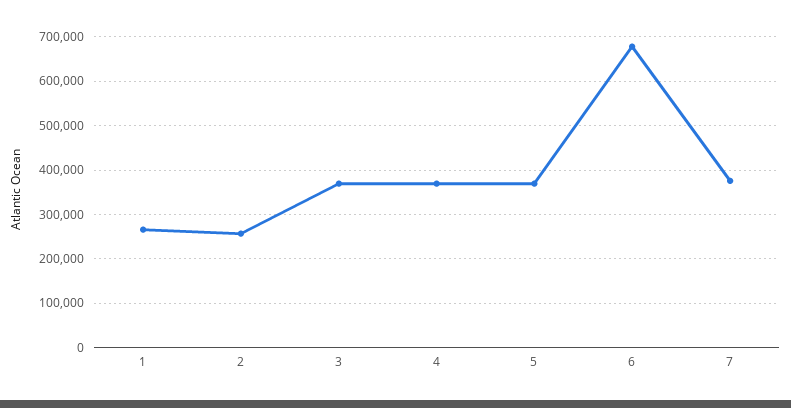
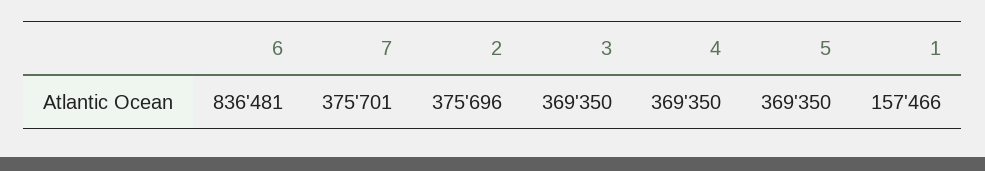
  {
-   "1": 260000,
+   "1": 157466,
-   "2": 260000,
+   "2": 375696,
    "3": 369350,
    "4": 369350,
    "5": 369350,
-   "6": 680000,
+   "6": 836481,
    "7": 375701
  }

